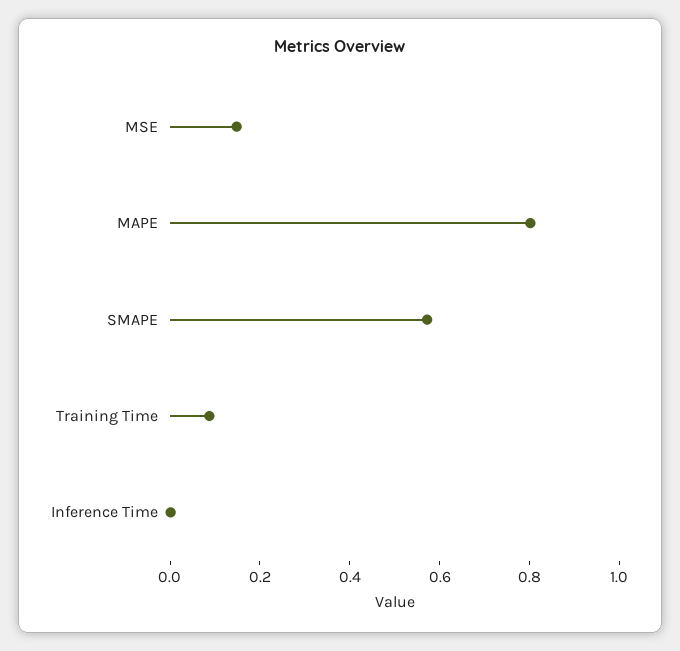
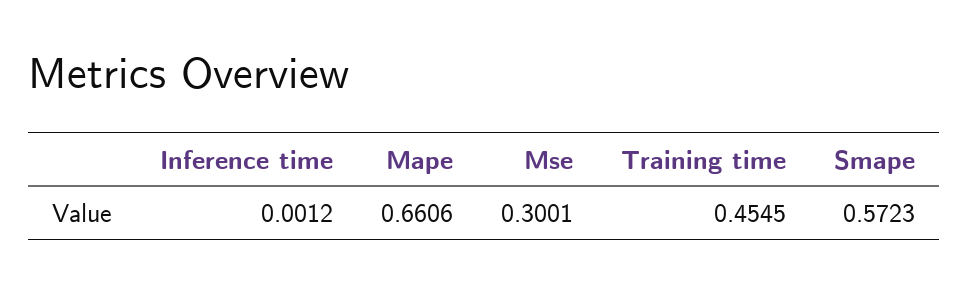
  {
-   "MSE": 0.15,
+   "MSE": 0.3001,
-   "MAPE": 0.8,
+   "MAPE": 0.6606,
    "SMAPE": 0.5723,
-   "Training Time": 0.1,
+   "Training Time": 0.4545,
    "Inference Time": 0.0012
  }

